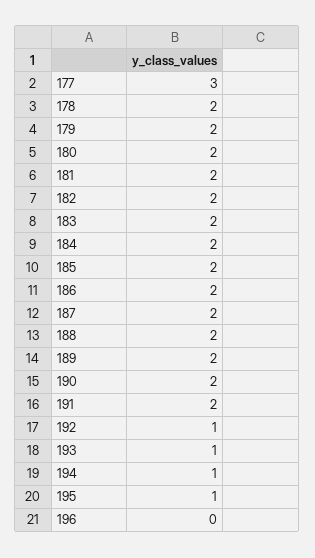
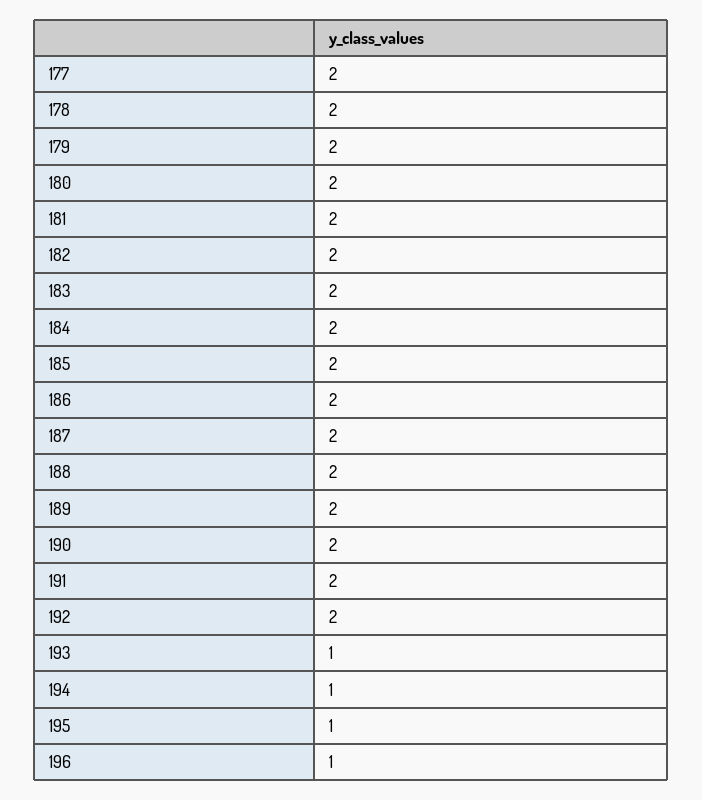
  {
-   "177": 3,
+   "177": 2,
    "178": 2,
    "179": 2,
    "180": 2,
    "181": 2,
    "182": 2,
    "183": 2,
    "184": 2,
    "185": 2,
    "186": 2,
    "187": 2,
    "188": 2,
    "189": 2,
    "190": 2,
    "191": 2,
-   "192": 1,
+   "192": 2,
    "193": 1,
    "194": 1,
    "195": 1,
-   "196": 0
+   "196": 1
  }

